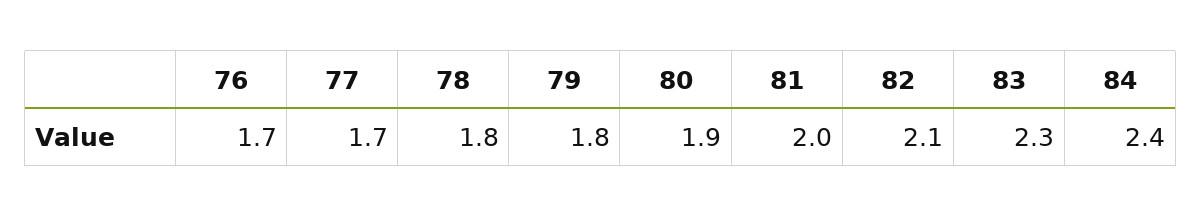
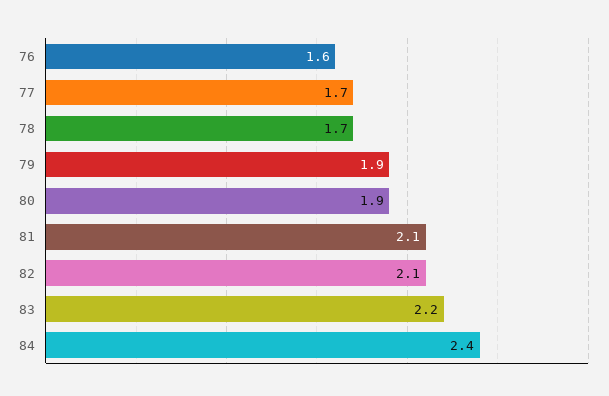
  {
-   "76": 1.7,
+   "76": 1.6,
    "77": 1.7,
-   "78": 1.8,
+   "78": 1.7,
-   "79": 1.8,
+   "79": 1.9,
    "80": 1.9,
-   "81": 2,
+   "81": 2.1,
    "82": 2.1,
-   "83": 2.3,
+   "83": 2.2,
    "84": 2.4
  }

